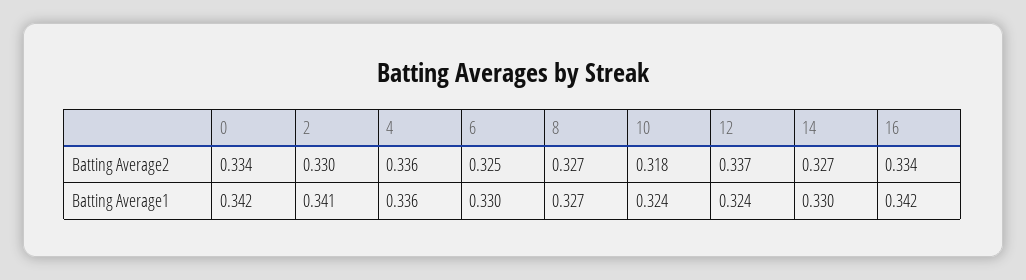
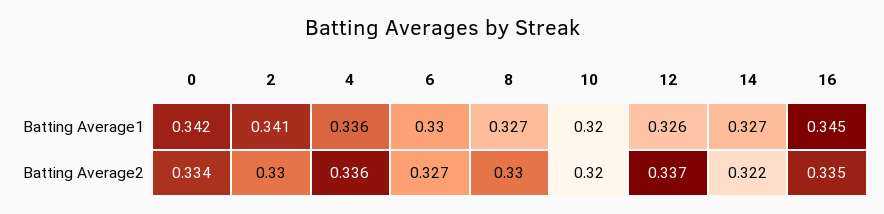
  {
    "0": {
      "Batting Average2": 0.334,
      "Batting Average1": 0.342
    },
    "2": {
      "Batting Average2": 0.33,
      "Batting Average1": 0.341
    },
    "4": {
      "Batting Average2": 0.336,
      "Batting Average1": 0.336
    },
    "6": {
-     "Batting Average2": 0.325,
+     "Batting Average2": 0.327,
      "Batting Average1": 0.33
    },
    "8": {
-     "Batting Average2": 0.327,
+     "Batting Average2": 0.33,
      "Batting Average1": 0.327
    },
    "10": {
-     "Batting Average2": 0.318,
+     "Batting Average2": 0.32,
-     "Batting Average1": 0.324
+     "Batting Average1": 0.32
    },
    "12": {
      "Batting Average2": 0.337,
-     "Batting Average1": 0.324
+     "Batting Average1": 0.326
    },
    "14": {
-     "Batting Average2": 0.327,
+     "Batting Average2": 0.322,
-     "Batting Average1": 0.33
+     "Batting Average1": 0.327
    },
    "16": {
-     "Batting Average2": 0.334,
+     "Batting Average2": 0.335,
-     "Batting Average1": 0.342
+     "Batting Average1": 0.345
    }
  }

